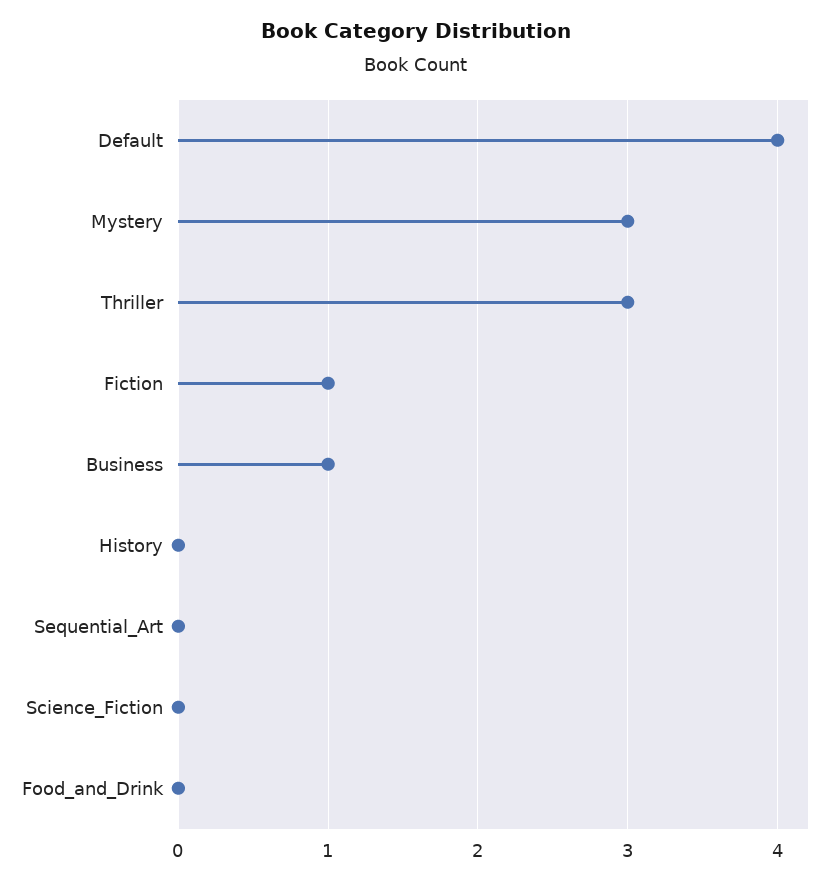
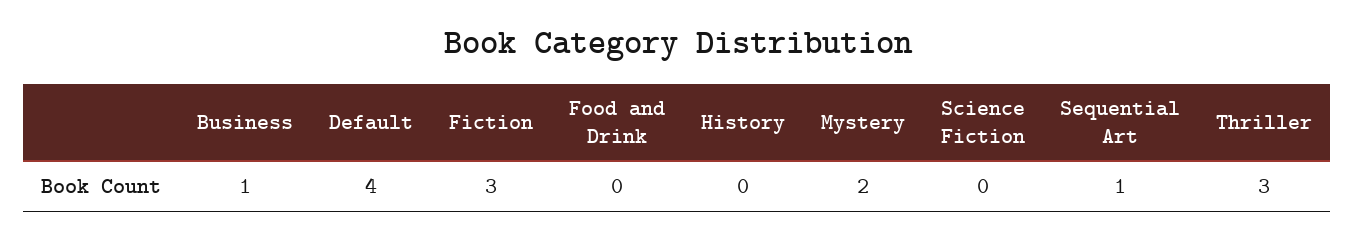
  {
    "Default": 4,
-   "Mystery": 3,
+   "Mystery": 2,
    "Thriller": 3,
-   "Fiction": 1,
+   "Fiction": 3,
    "Business": 1,
    "History": 0,
-   "Sequential_Art": 0,
+   "Sequential_Art": 1,
    "Science_Fiction": 0,
    "Food_and_Drink": 0
  }

